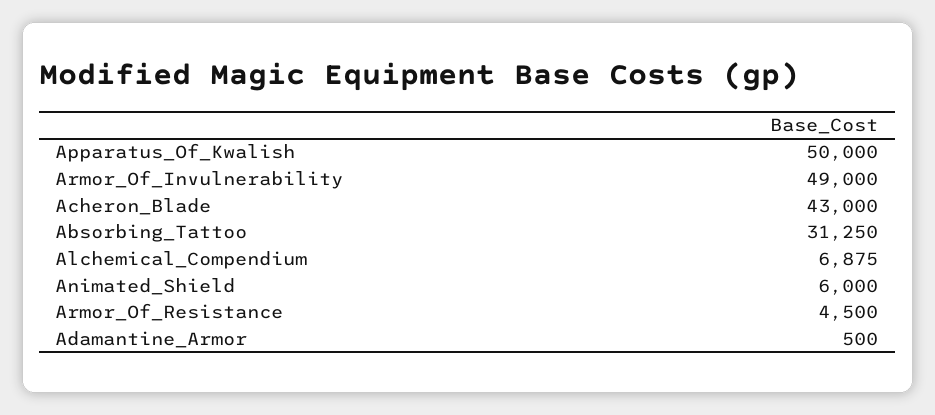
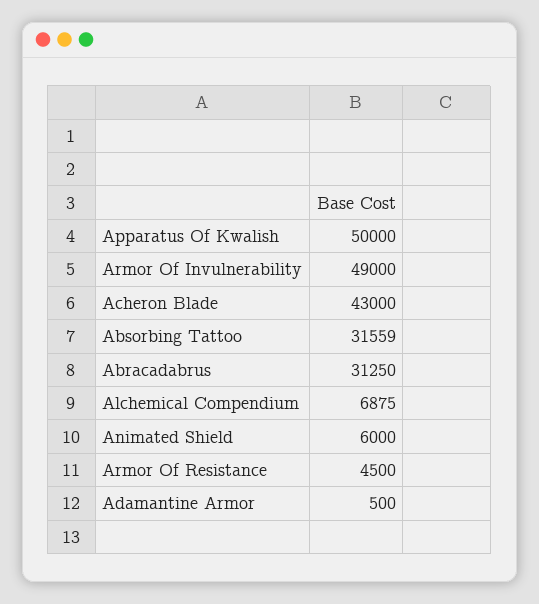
  {
    "Apparatus_Of_Kwalish": 50000,
    "Armor_Of_Invulnerability": 49000,
    "Acheron_Blade": 43000,
-   "Absorbing_Tattoo": 31250,
+   "Absorbing_Tattoo": 31559,
    "Alchemical_Compendium": 6875,
    "Animated_Shield": 6000,
    "Armor_Of_Resistance": 4500,
-   "Adamantine_Armor": 500
+   "Adamantine_Armor": 500,
+   "Abracadabrus": 31250
  }

